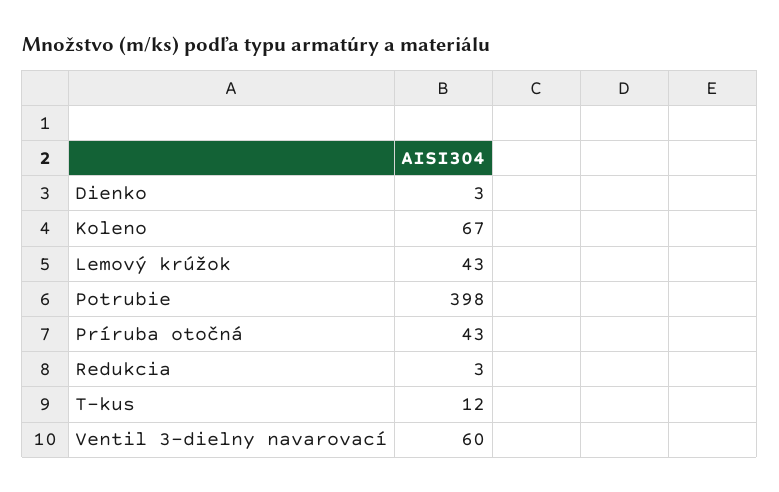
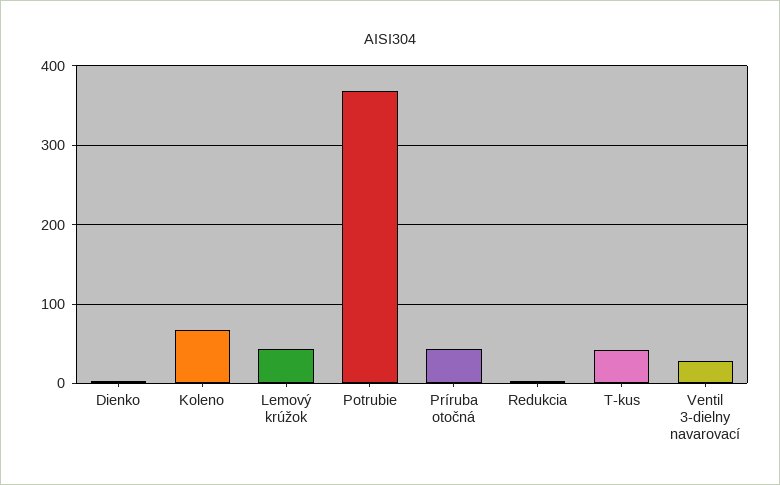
  {
    "Dienko": 3,
    "Koleno": 67,
    "Lemový krúžok": 43,
-   "Potrubie": 398,
+   "Potrubie": 370,
    "Príruba otočná": 43,
    "Redukcia": 3,
-   "T-kus": 12,
+   "T-kus": 40,
-   "Ventil 3-dielny navarovací": 60
+   "Ventil 3-dielny navarovací": 30
  }

